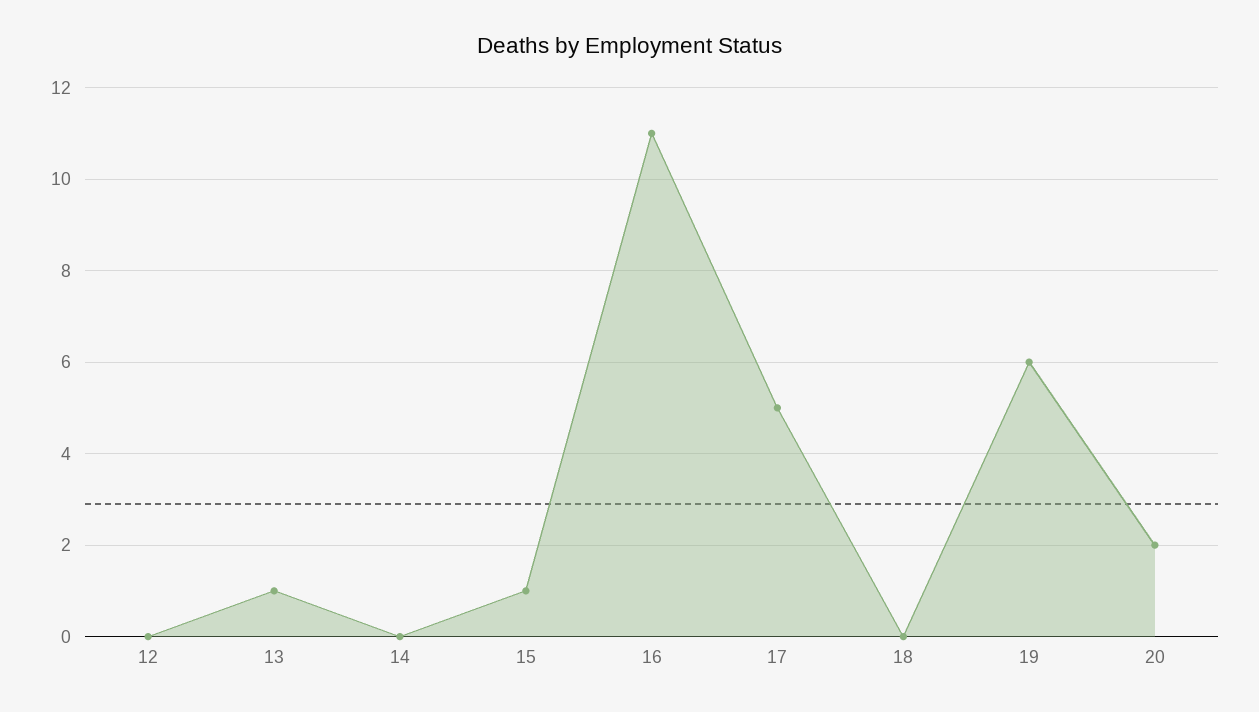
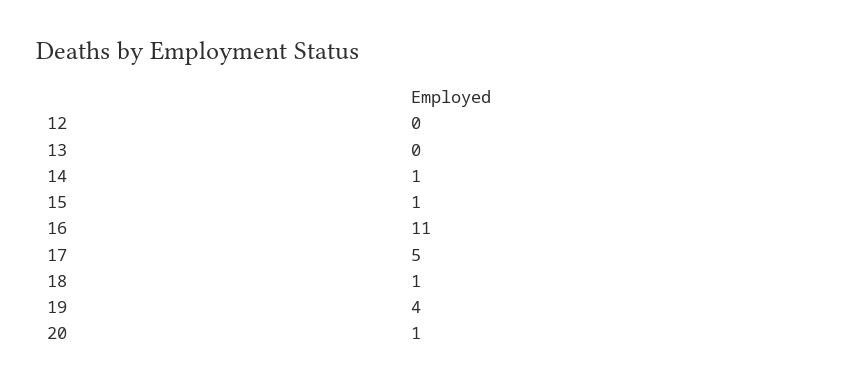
  {
    "12": 0,
-   "13": 1,
+   "13": 0,
-   "14": 0,
+   "14": 1,
    "15": 1,
    "16": 11,
    "17": 5,
-   "18": 0,
+   "18": 1,
-   "19": 6,
+   "19": 4,
-   "20": 2
+   "20": 1
  }

